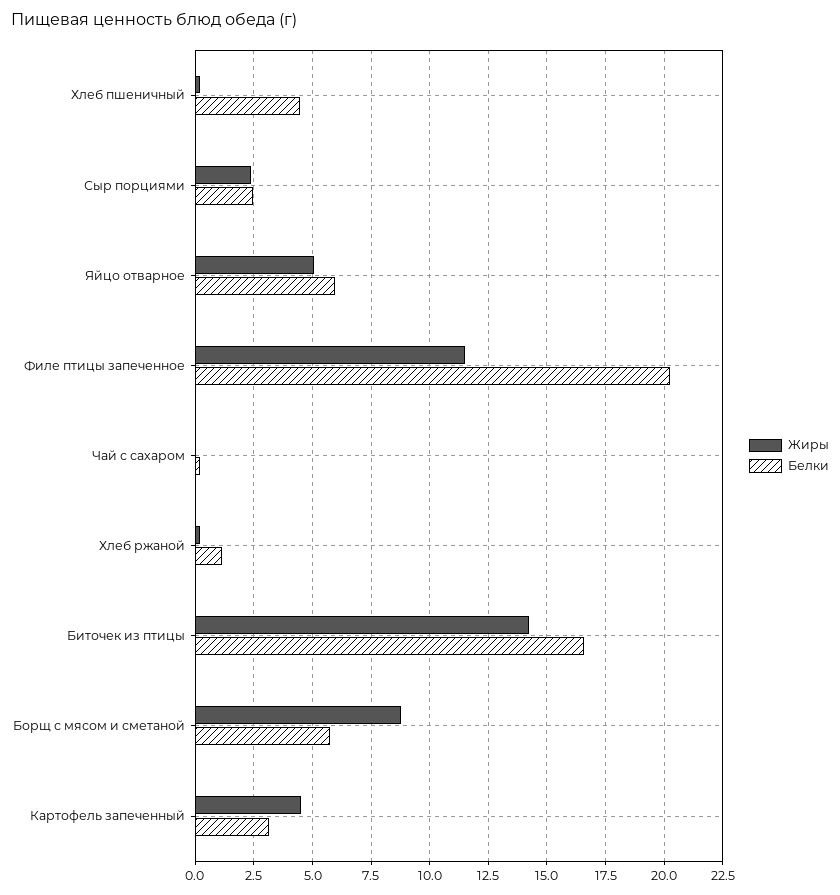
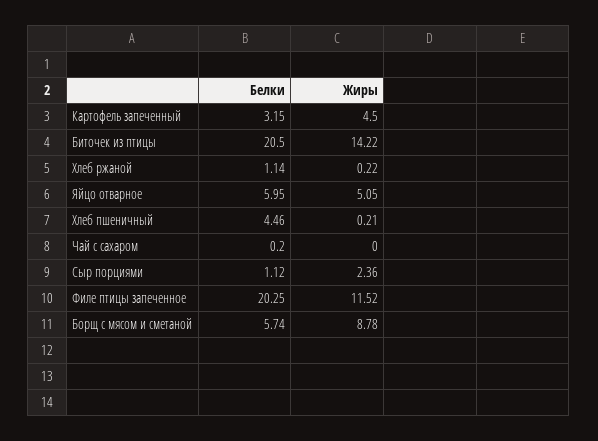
  {
    "Жиры": {
      "Хлеб пшеничный": 0.21,
      "Сыр порциями": 2.36,
      "Яйцо отварное": 5.05,
      "Филе птицы запеченное": 11.52,
      "Чай с сахаром": 0,
      "Хлеб ржаной": 0.22,
      "Биточек из птицы": 14.22,
      "Борщ с мясом и сметаной": 8.78,
      "Картофель запеченный": 4.5
    },
    "Белки": {
      "Хлеб пшеничный": 4.46,
-     "Сыр порциями": 2.5,
+     "Сыр порциями": 1.12,
      "Яйцо отварное": 5.95,
      "Филе птицы запеченное": 20.25,
      "Чай с сахаром": 0.2,
      "Хлеб ржаной": 1.14,
-     "Биточек из птицы": 16.5,
+     "Биточек из птицы": 20.5,
      "Борщ с мясом и сметаной": 5.74,
      "Картофель запеченный": 3.15
    }
  }

